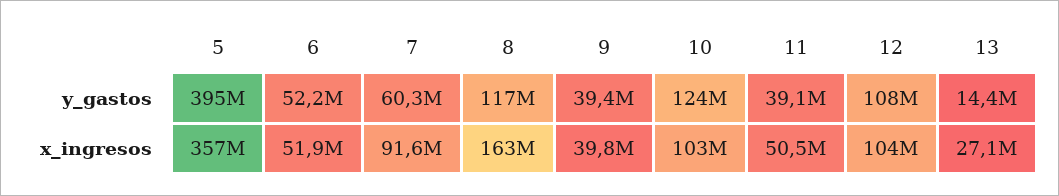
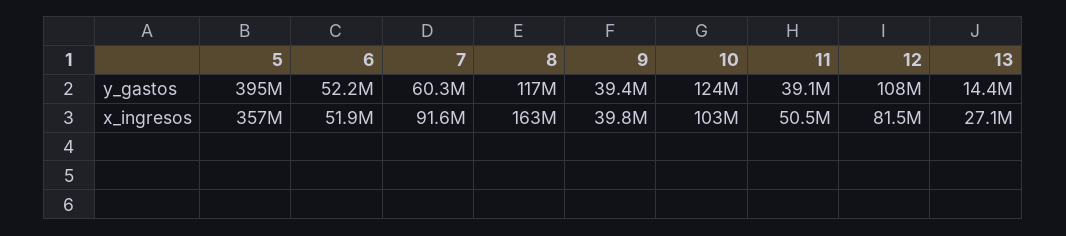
  {
    "5": {
      "y_gastos": 395000000,
      "x_ingresos": 357000000
    },
    "6": {
      "y_gastos": 52200000,
      "x_ingresos": 51900000
    },
    "7": {
      "y_gastos": 60300000,
      "x_ingresos": 91600000
    },
    "8": {
      "y_gastos": 117000000,
      "x_ingresos": 163000000
    },
    "9": {
      "y_gastos": 39400000,
      "x_ingresos": 39800000
    },
    "10": {
      "y_gastos": 124000000,
      "x_ingresos": 103000000
    },
    "11": {
      "y_gastos": 39100000,
      "x_ingresos": 50500000
    },
    "12": {
      "y_gastos": 108000000,
-     "x_ingresos": 104000000
+     "x_ingresos": 81500000
    },
    "13": {
      "y_gastos": 14400000,
      "x_ingresos": 27100000
    }
  }

